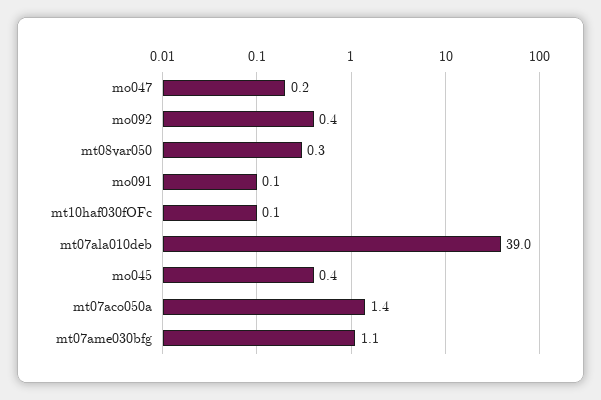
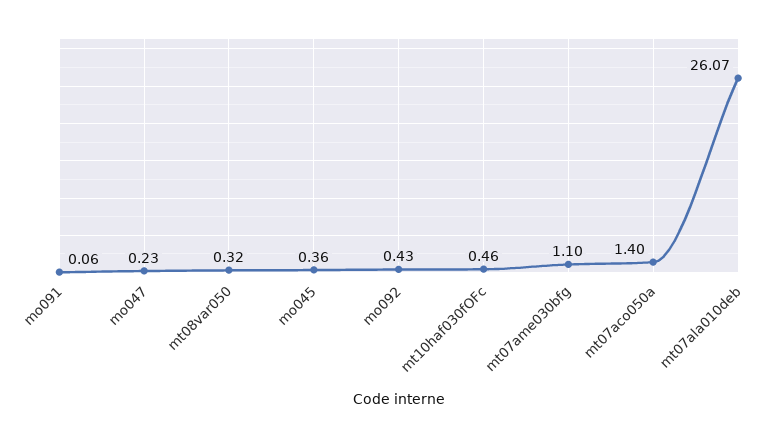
  {
    "mo047": 0.23,
    "mo092": 0.43,
    "mt08var050": 0.32,
    "mo091": 0.06,
-   "mt10haf030fOFc": 0.1,
+   "mt10haf030fOFc": 0.46,
-   "mt07ala010deb": 39,
+   "mt07ala010deb": 26.07,
    "mo045": 0.36,
    "mt07aco050a": 1.4,
    "mt07ame030bfg": 1.1
  }

